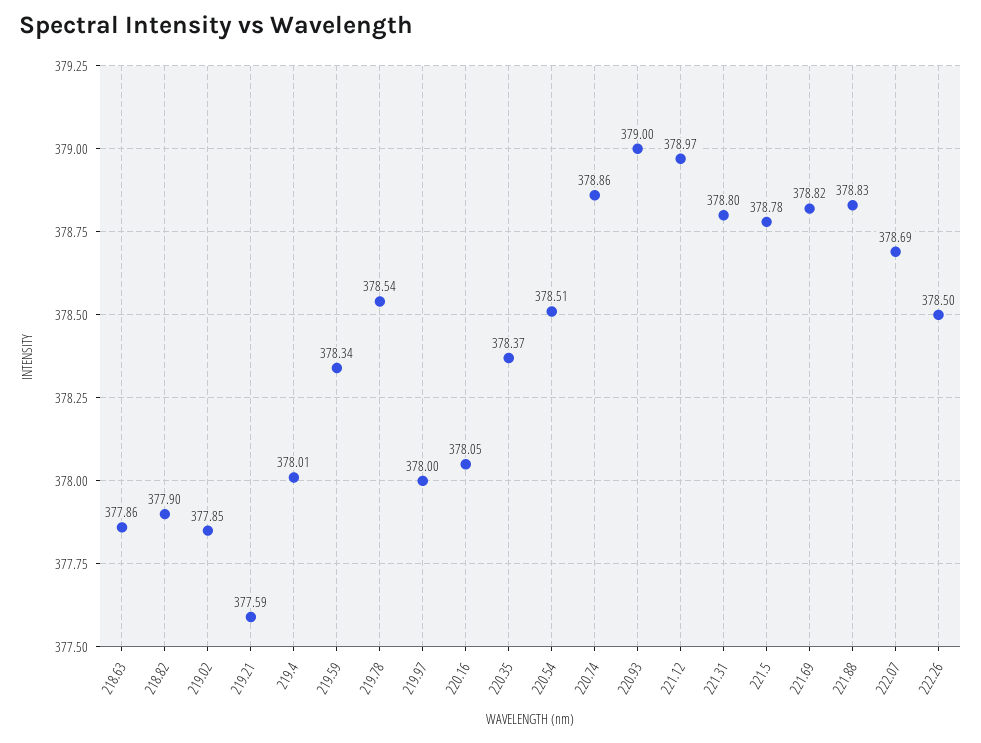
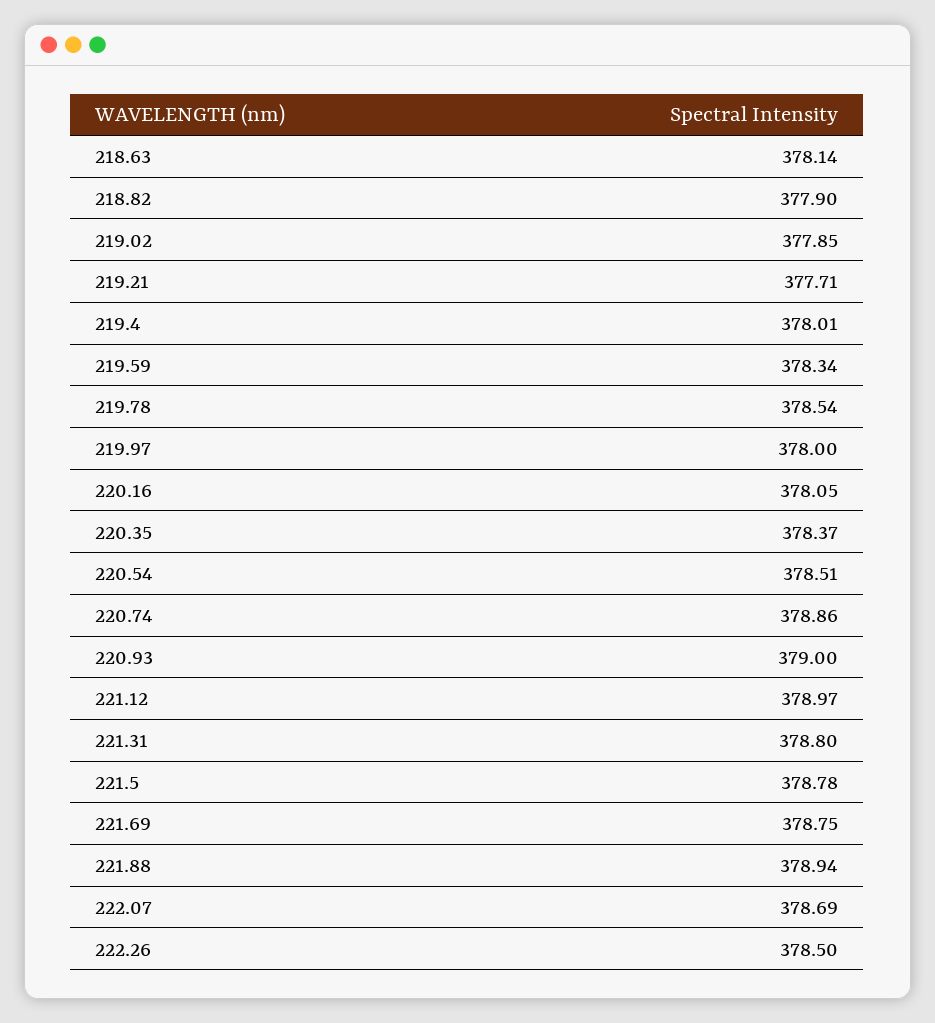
  {
-   "218.63": 377.86,
+   "218.63": 378.14,
    "218.82": 377.9,
    "219.02": 377.85,
-   "219.21": 377.59,
+   "219.21": 377.71,
    "219.4": 378.01,
    "219.59": 378.34,
    "219.78": 378.54,
    "219.97": 378,
    "220.16": 378.05,
    "220.35": 378.37,
    "220.54": 378.51,
    "220.74": 378.86,
    "220.93": 379,
    "221.12": 378.97,
    "221.31": 378.8,
    "221.5": 378.78,
-   "221.69": 378.82,
+   "221.69": 378.75,
-   "221.88": 378.83,
+   "221.88": 378.94,
    "222.07": 378.69,
    "222.26": 378.5
  }

